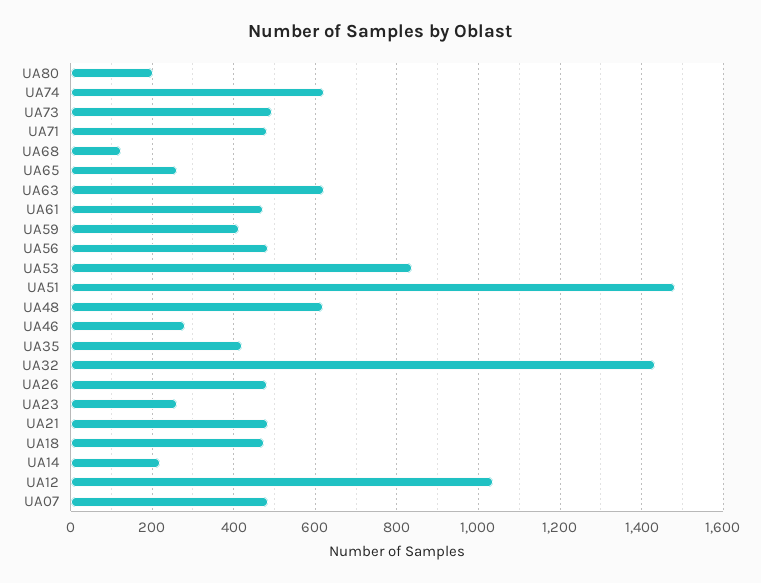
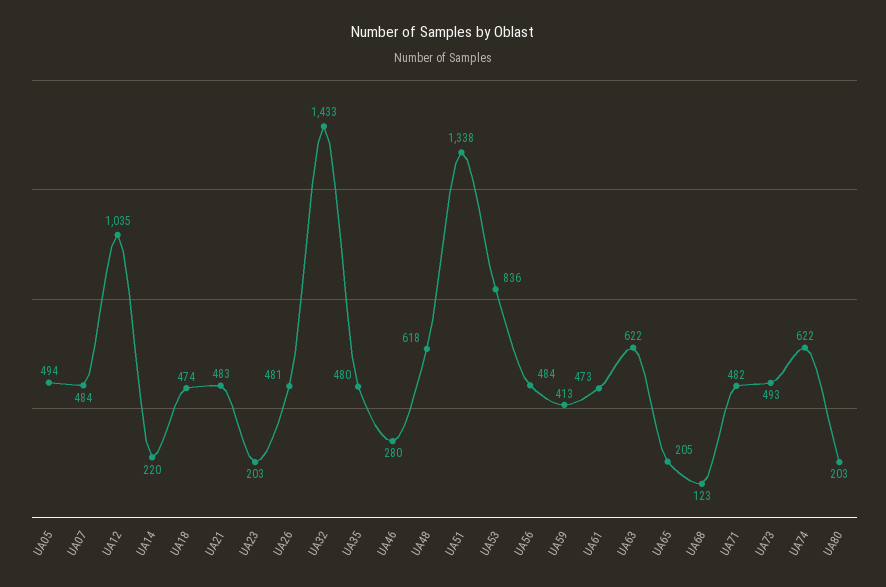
  {
    "UA80": 203,
    "UA74": 622,
    "UA73": 493,
    "UA71": 482,
    "UA68": 123,
-   "UA65": 260,
+   "UA65": 205,
    "UA63": 622,
    "UA61": 473,
    "UA59": 413,
    "UA56": 484,
    "UA53": 836,
-   "UA51": 1480,
+   "UA51": 1338,
    "UA48": 618,
    "UA46": 280,
-   "UA35": 420,
+   "UA35": 480,
    "UA32": 1433,
    "UA26": 481,
-   "UA23": 260,
+   "UA23": 203,
    "UA21": 483,
    "UA18": 474,
    "UA14": 220,
    "UA12": 1035,
-   "UA07": 484
+   "UA07": 484,
+   "UA05": 494
  }

